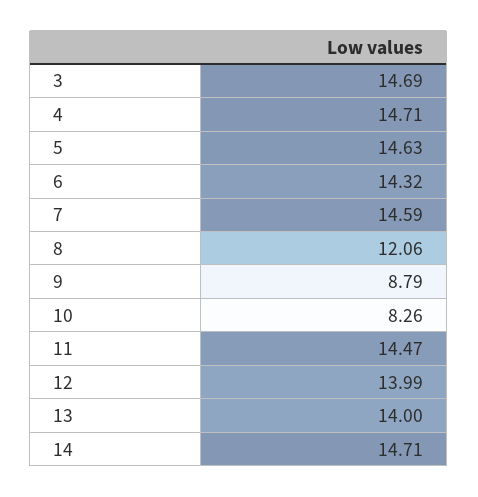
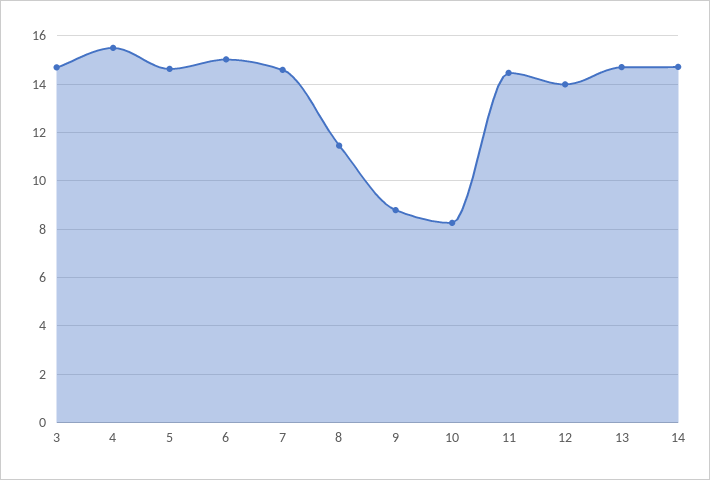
  {
    "3": 14.69,
-   "4": 14.71,
+   "4": 15.5,
    "5": 14.63,
-   "6": 14.32,
+   "6": 15,
    "7": 14.59,
-   "8": 12.06,
+   "8": 11.5,
    "9": 8.79,
    "10": 8.26,
    "11": 14.47,
    "12": 13.99,
-   "13": 14,
+   "13": 14.75,
    "14": 14.71
  }

